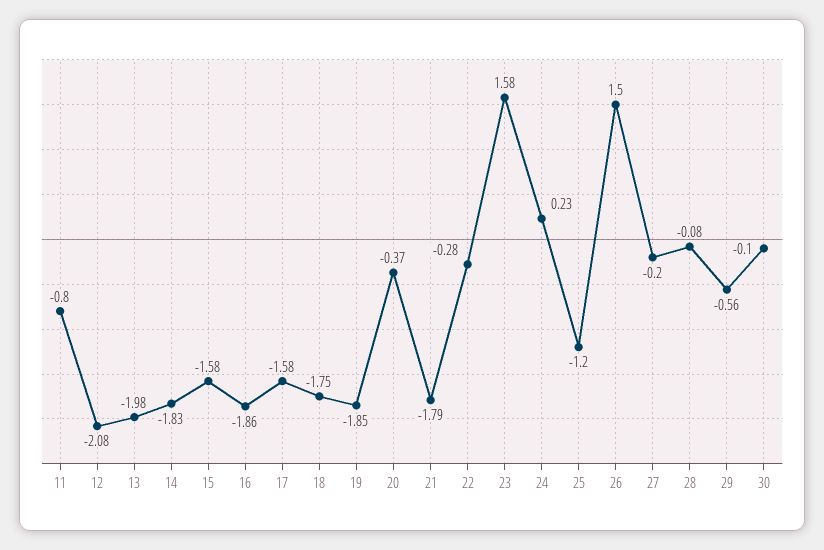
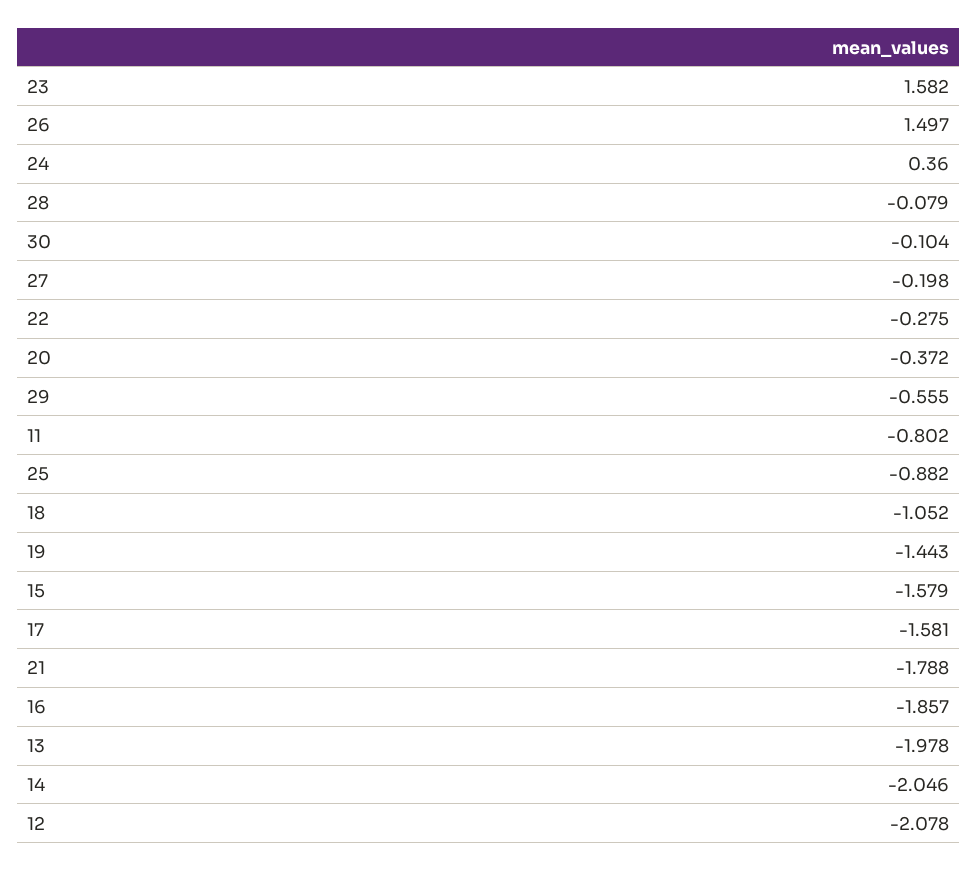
  {
    "11": -0.802,
    "12": -2.078,
    "13": -1.978,
-   "14": -1.83,
+   "14": -2.046,
    "15": -1.579,
    "16": -1.857,
    "17": -1.581,
-   "18": -1.75,
+   "18": -1.052,
-   "19": -1.85,
+   "19": -1.443,
    "20": -0.372,
    "21": -1.788,
    "22": -0.275,
    "23": 1.582,
-   "24": 0.23,
+   "24": 0.36,
-   "25": -1.2,
+   "25": -0.882,
    "26": 1.497,
    "27": -0.198,
    "28": -0.079,
    "29": -0.555,
    "30": -0.104
  }

